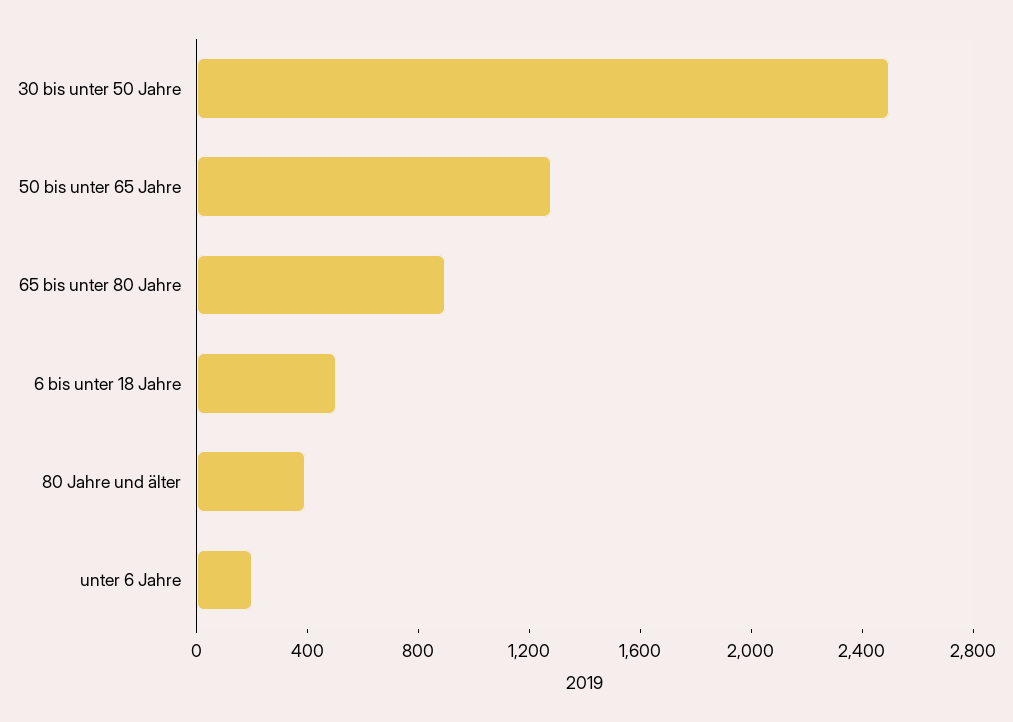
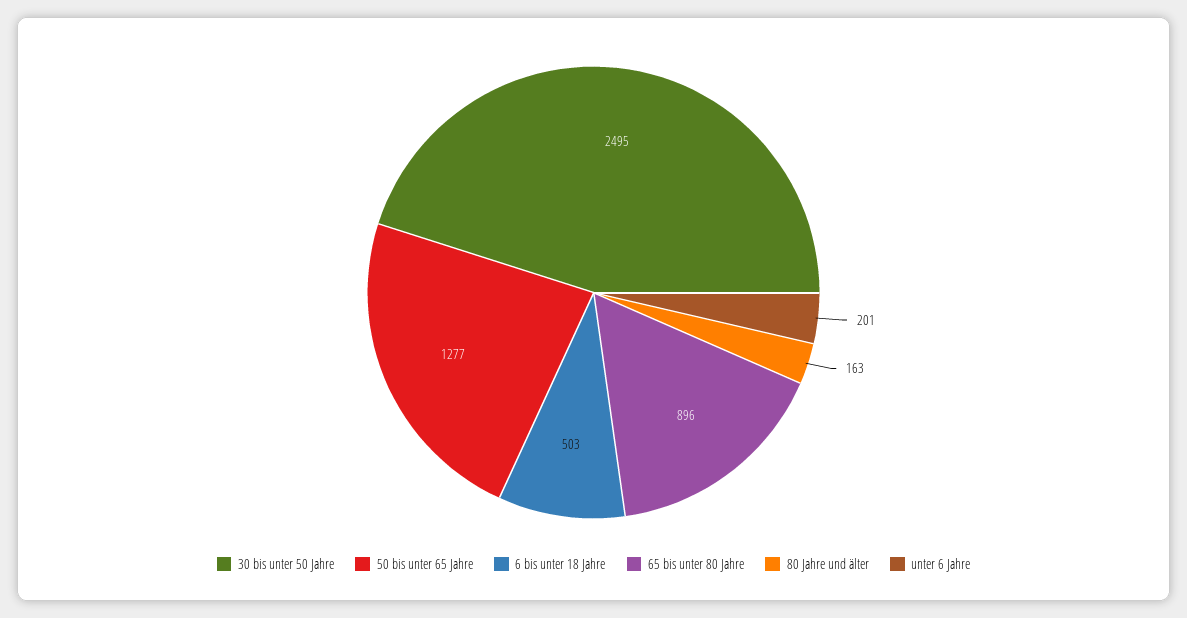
  {
    "30 bis unter 50 Jahre": 2495,
    "50 bis unter 65 Jahre": 1277,
    "65 bis unter 80 Jahre": 896,
    "6 bis unter 18 Jahre": 503,
-   "80 Jahre und älter": 400,
+   "80 Jahre und älter": 163,
    "unter 6 Jahre": 201
  }

